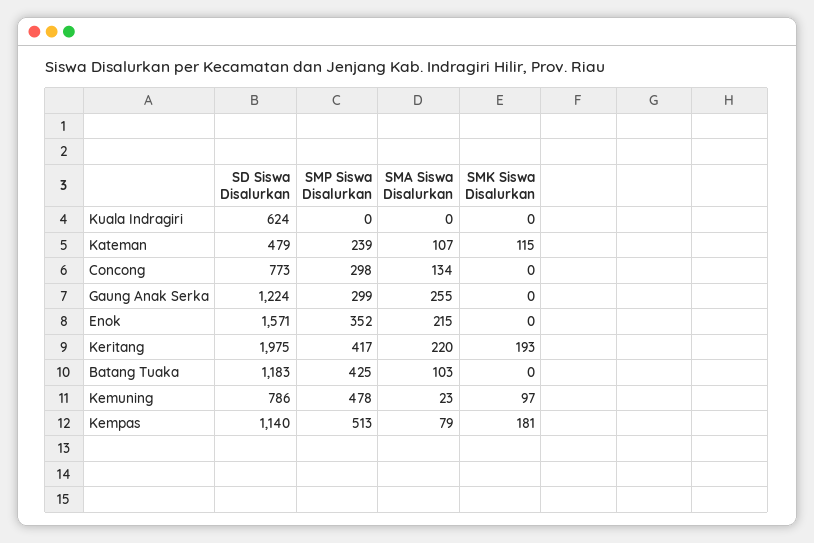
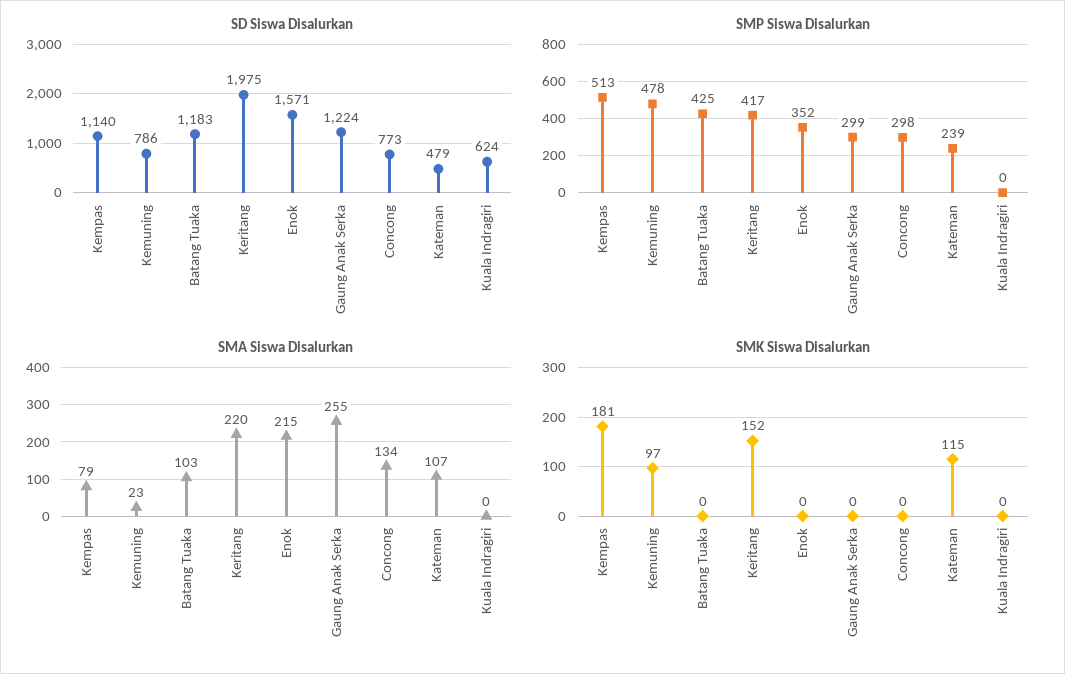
  {
    "SD Siswa Disalurkan": {
      "Kuala Indragiri": 624,
      "Kateman": 479,
      "Concong": 773,
      "Gaung Anak Serka": 1224,
      "Enok": 1571,
      "Keritang": 1975,
      "Batang Tuaka": 1183,
      "Kemuning": 786,
      "Kempas": 1140
    },
    "SMP Siswa Disalurkan": {
      "Kuala Indragiri": 0,
      "Kateman": 239,
      "Concong": 298,
      "Gaung Anak Serka": 299,
      "Enok": 352,
      "Keritang": 417,
      "Batang Tuaka": 425,
      "Kemuning": 478,
      "Kempas": 513
    },
    "SMA Siswa Disalurkan": {
      "Kuala Indragiri": 0,
      "Kateman": 107,
      "Concong": 134,
      "Gaung Anak Serka": 255,
      "Enok": 215,
      "Keritang": 220,
      "Batang Tuaka": 103,
      "Kemuning": 23,
      "Kempas": 79
    },
    "SMK Siswa Disalurkan": {
      "Kuala Indragiri": 0,
      "Kateman": 115,
      "Concong": 0,
      "Gaung Anak Serka": 0,
      "Enok": 0,
-     "Keritang": 193,
+     "Keritang": 152,
      "Batang Tuaka": 0,
      "Kemuning": 97,
      "Kempas": 181
    }
  }

